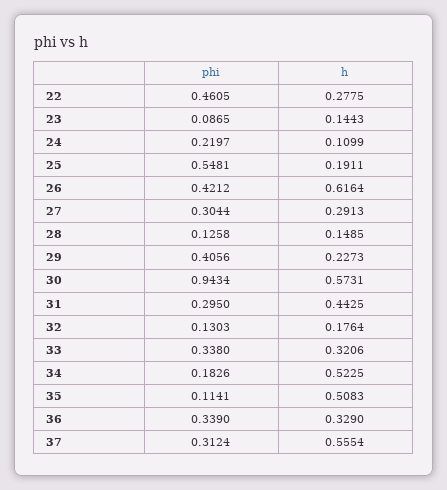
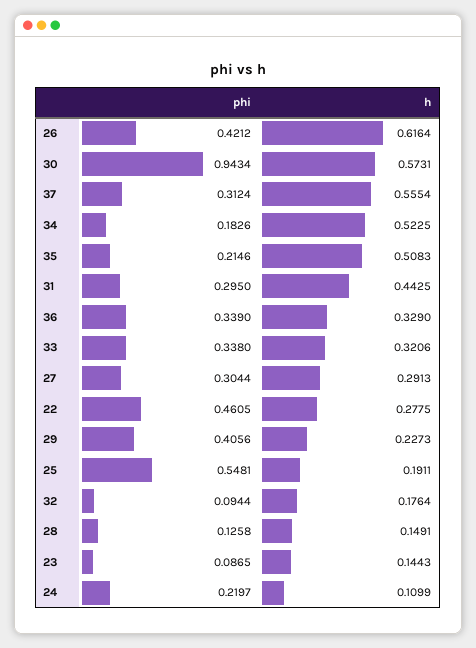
  {
    "phi": {
      "22": 0.4605,
      "23": 0.0865,
      "24": 0.2197,
      "25": 0.5481,
      "26": 0.4212,
      "27": 0.3044,
      "28": 0.1258,
      "29": 0.4056,
      "30": 0.9434,
      "31": 0.295,
-     "32": 0.1303,
+     "32": 0.0944,
      "33": 0.338,
      "34": 0.1826,
-     "35": 0.1141,
+     "35": 0.2146,
      "36": 0.339,
      "37": 0.3124
    },
    "h": {
      "22": 0.2775,
      "23": 0.1443,
      "24": 0.1099,
      "25": 0.1911,
      "26": 0.6164,
      "27": 0.2913,
-     "28": 0.1485,
+     "28": 0.1491,
      "29": 0.2273,
      "30": 0.5731,
      "31": 0.4425,
      "32": 0.1764,
      "33": 0.3206,
      "34": 0.5225,
      "35": 0.5083,
      "36": 0.329,
      "37": 0.5554
    }
  }

